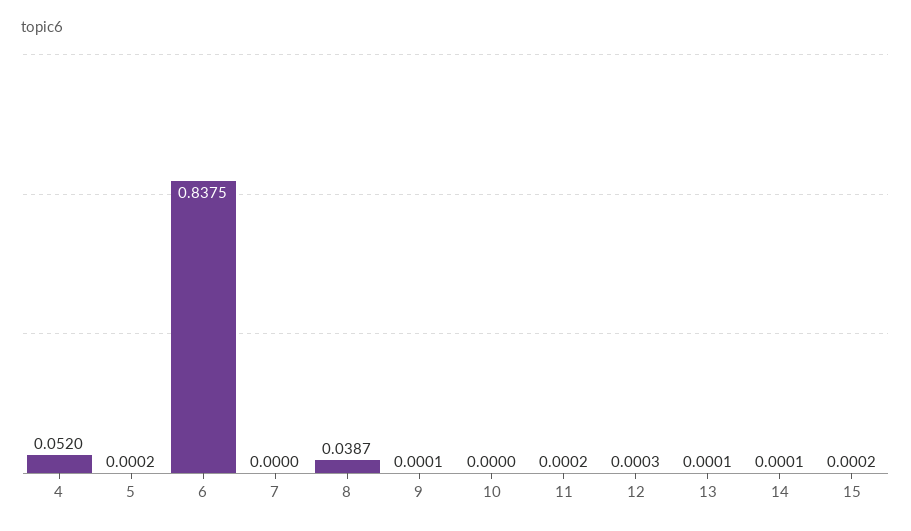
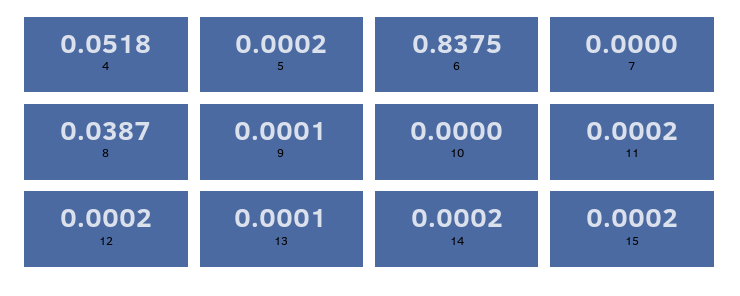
  {
-   "4": 0.052,
+   "4": 0.0518,
    "5": 0.0002,
    "6": 0.8375,
    "7": 0,
    "8": 0.0387,
    "9": 0.0001,
    "10": 0,
    "11": 0.0002,
-   "12": 0.0003,
+   "12": 0.0002,
    "13": 0.0001,
-   "14": 0.0001,
+   "14": 0.0002,
    "15": 0.0002
  }

